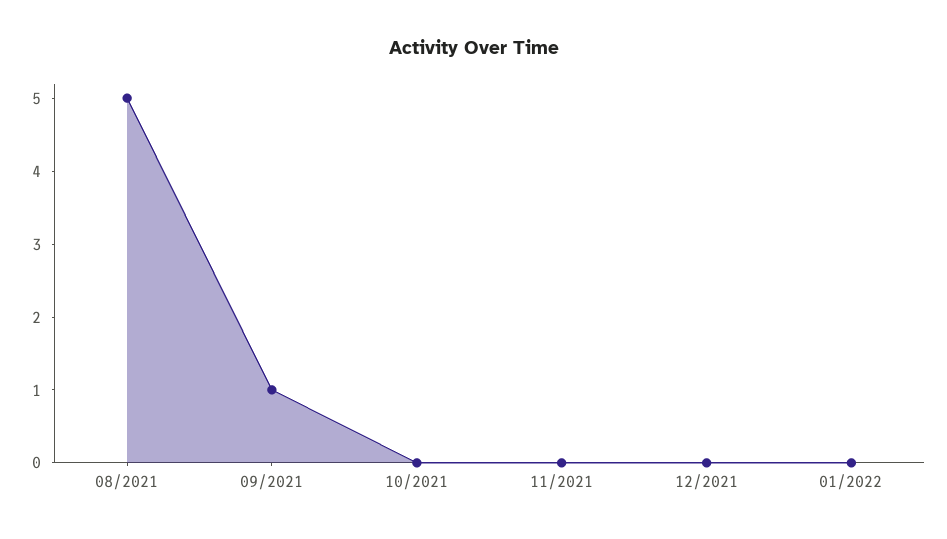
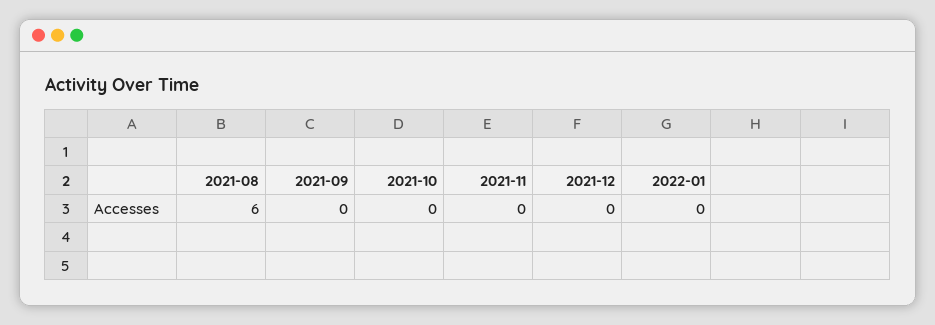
  {
-   "08/2021": 5,
+   "08/2021": 6,
-   "09/2021": 1,
+   "09/2021": 0,
    "10/2021": 0,
    "11/2021": 0,
    "12/2021": 0,
    "01/2022": 0
  }

